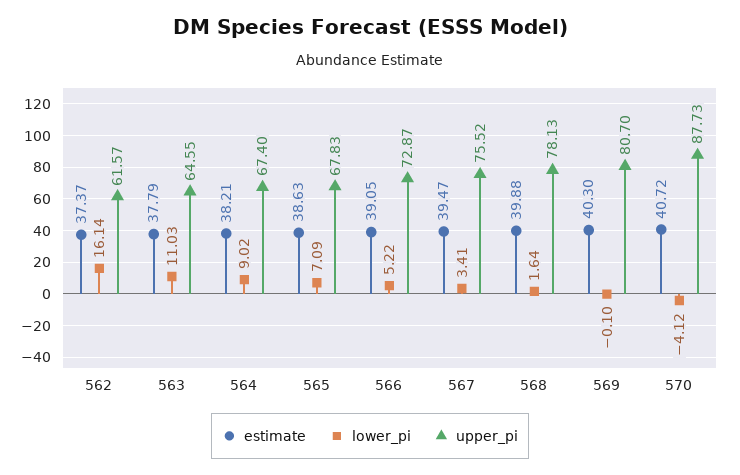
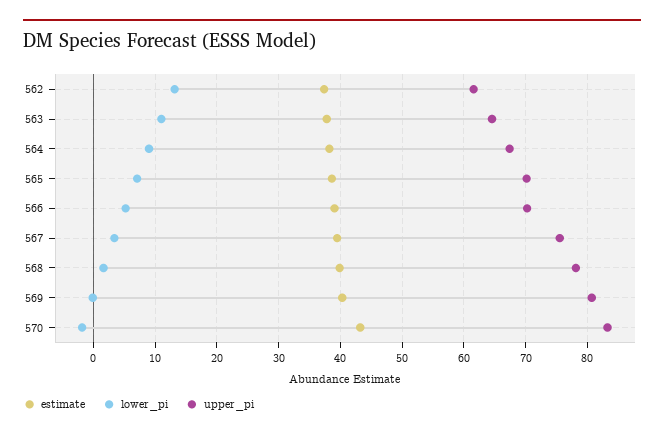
  {
    "estimate": {
      "562": 37.37,
      "563": 37.79,
      "564": 38.21,
      "565": 38.63,
      "566": 39.05,
      "567": 39.47,
      "568": 39.88,
      "569": 40.3,
-     "570": 40.72
+     "570": 43
    },
    "lower_pi": {
-     "562": 16.14,
+     "562": 13,
      "563": 11.03,
      "564": 9.02,
      "565": 7.09,
      "566": 5.22,
      "567": 3.41,
      "568": 1.64,
      "569": -0.1,
-     "570": -4.12
+     "570": -2
    },
    "upper_pi": {
      "562": 61.57,
      "563": 64.55,
      "564": 67.4,
-     "565": 67.83,
+     "565": 70,
-     "566": 72.87,
+     "566": 70,
      "567": 75.52,
      "568": 78.13,
      "569": 80.7,
-     "570": 87.73
+     "570": 83
    }
  }

